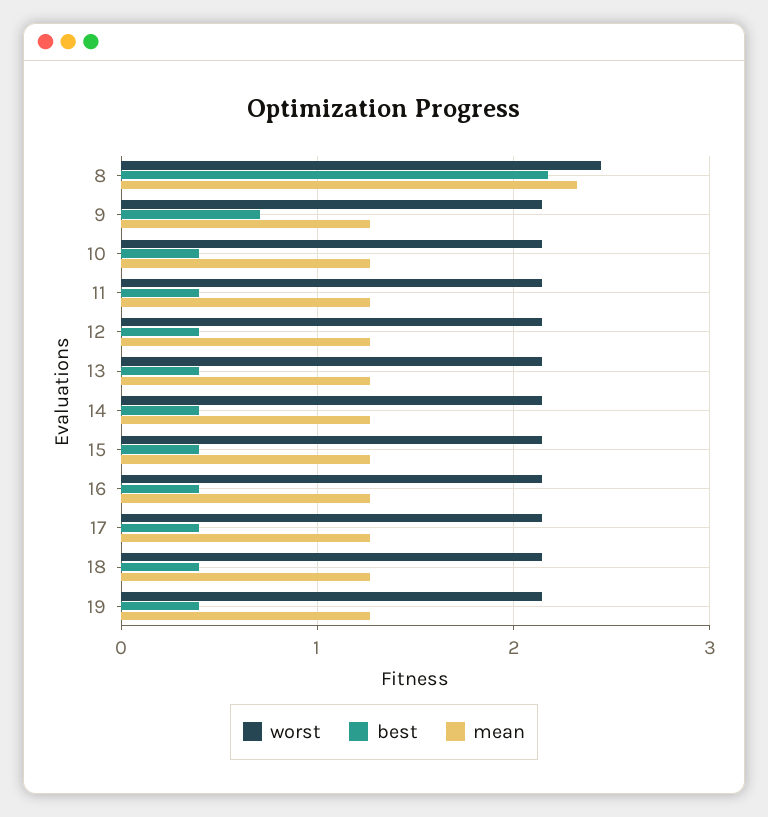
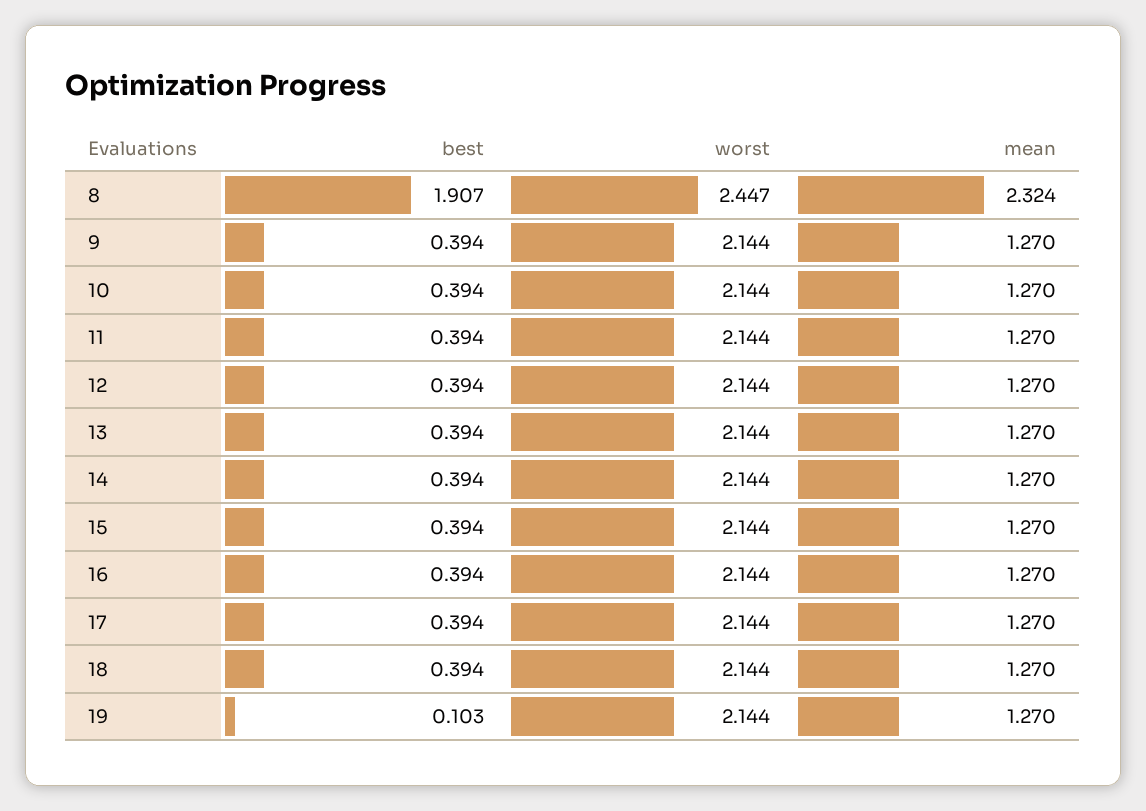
  {
    "worst": {
      "8": 2.447,
      "9": 2.144,
      "10": 2.144,
      "11": 2.144,
      "12": 2.144,
      "13": 2.144,
      "14": 2.144,
      "15": 2.144,
      "16": 2.144,
      "17": 2.144,
      "18": 2.144,
      "19": 2.144
    },
    "best": {
-     "8": 2.2,
+     "8": 1.907,
-     "9": 0.7,
+     "9": 0.394,
      "10": 0.394,
      "11": 0.394,
      "12": 0.394,
      "13": 0.394,
      "14": 0.394,
      "15": 0.394,
      "16": 0.394,
      "17": 0.394,
      "18": 0.394,
-     "19": 0.4
+     "19": 0.103
    },
    "mean": {
      "8": 2.324,
      "9": 1.27,
      "10": 1.27,
      "11": 1.27,
      "12": 1.27,
      "13": 1.27,
      "14": 1.27,
      "15": 1.27,
      "16": 1.27,
      "17": 1.27,
      "18": 1.27,
      "19": 1.27
    }
  }

